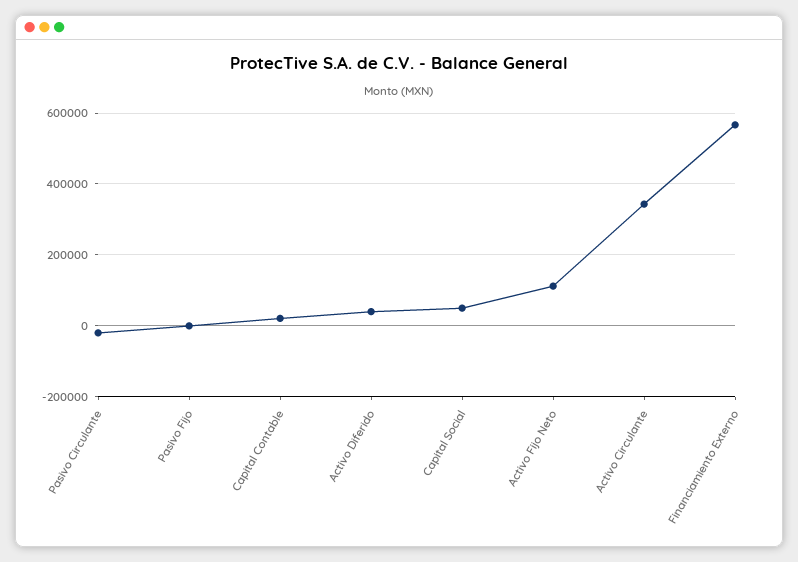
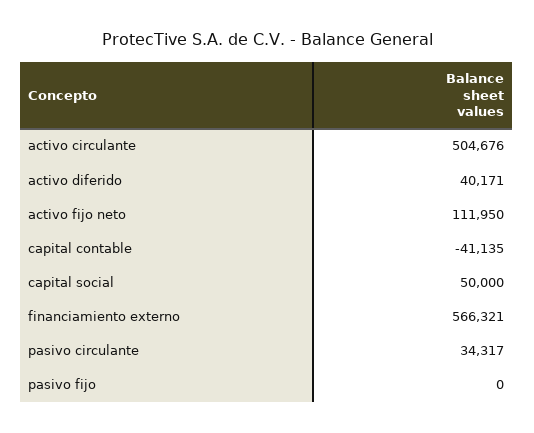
  {
-   "Pasivo Circulante": -20000,
+   "Pasivo Circulante": 34317,
    "Pasivo Fijo": 0,
-   "Capital Contable": 20000,
+   "Capital Contable": -41135,
    "Activo Diferido": 40171,
    "Capital Social": 50000,
    "Activo Fijo Neto": 111950,
-   "Activo Circulante": 340000,
+   "Activo Circulante": 504676,
    "Financiamiento Externo": 566321
  }

